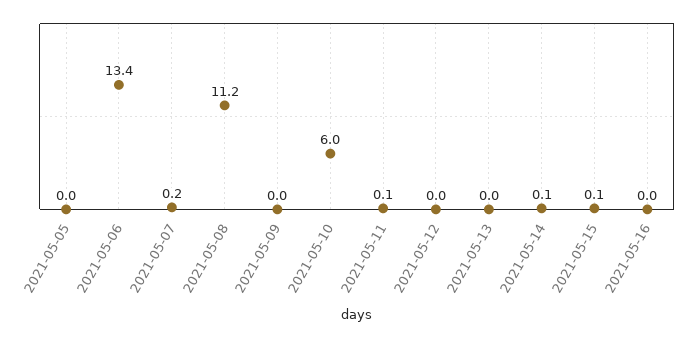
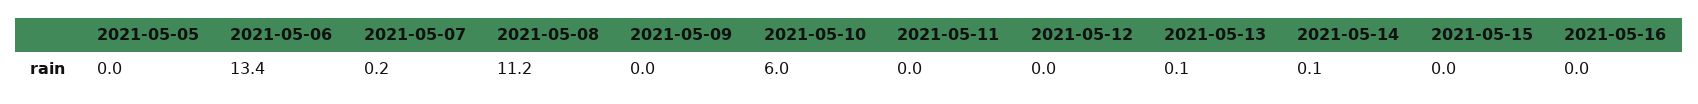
  {
    "2021-05-05": 0,
    "2021-05-06": 13.4,
    "2021-05-07": 0.2,
    "2021-05-08": 11.2,
    "2021-05-09": 0,
    "2021-05-10": 6,
-   "2021-05-11": 0.1,
+   "2021-05-11": 0,
    "2021-05-12": 0,
-   "2021-05-13": 0,
+   "2021-05-13": 0.1,
    "2021-05-14": 0.1,
-   "2021-05-15": 0.1,
+   "2021-05-15": 0,
    "2021-05-16": 0
  }

